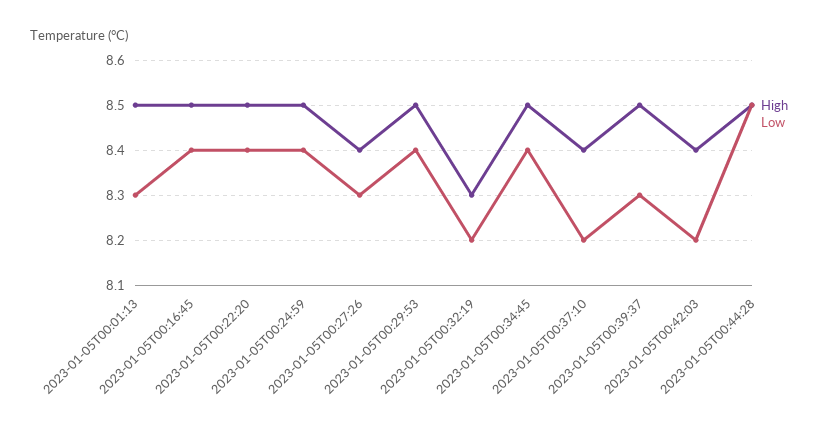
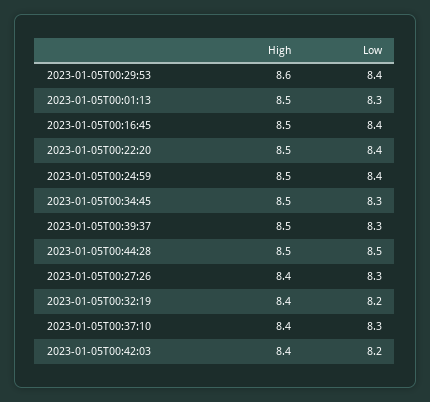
  {
    "High": {
      "2023-01-05T00:01:13": 8.5,
      "2023-01-05T00:16:45": 8.5,
      "2023-01-05T00:22:20": 8.5,
      "2023-01-05T00:24:59": 8.5,
      "2023-01-05T00:27:26": 8.4,
-     "2023-01-05T00:29:53": 8.5,
+     "2023-01-05T00:29:53": 8.6,
-     "2023-01-05T00:32:19": 8.3,
+     "2023-01-05T00:32:19": 8.4,
      "2023-01-05T00:34:45": 8.5,
      "2023-01-05T00:37:10": 8.4,
      "2023-01-05T00:39:37": 8.5,
      "2023-01-05T00:42:03": 8.4,
      "2023-01-05T00:44:28": 8.5
    },
    "Low": {
      "2023-01-05T00:01:13": 8.3,
      "2023-01-05T00:16:45": 8.4,
      "2023-01-05T00:22:20": 8.4,
      "2023-01-05T00:24:59": 8.4,
      "2023-01-05T00:27:26": 8.3,
      "2023-01-05T00:29:53": 8.4,
      "2023-01-05T00:32:19": 8.2,
-     "2023-01-05T00:34:45": 8.4,
+     "2023-01-05T00:34:45": 8.3,
-     "2023-01-05T00:37:10": 8.2,
+     "2023-01-05T00:37:10": 8.3,
      "2023-01-05T00:39:37": 8.3,
      "2023-01-05T00:42:03": 8.2,
      "2023-01-05T00:44:28": 8.5
    }
  }

